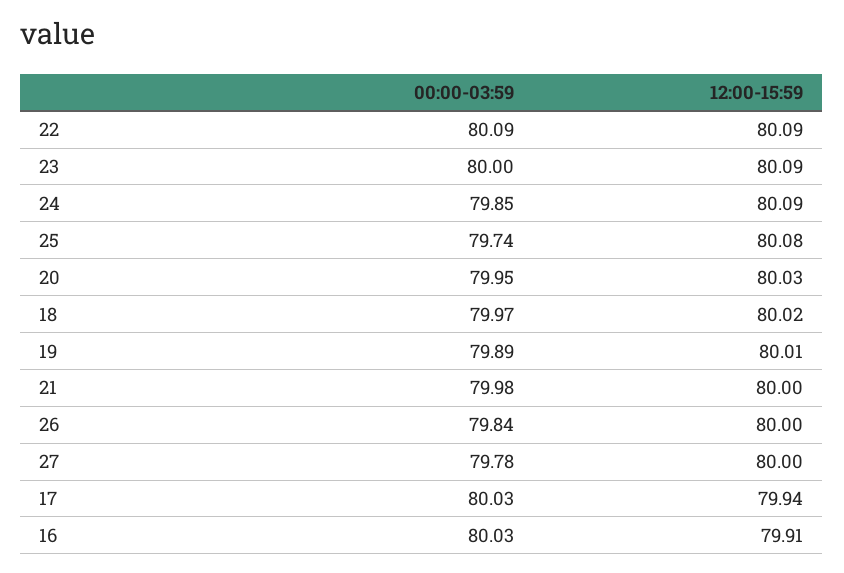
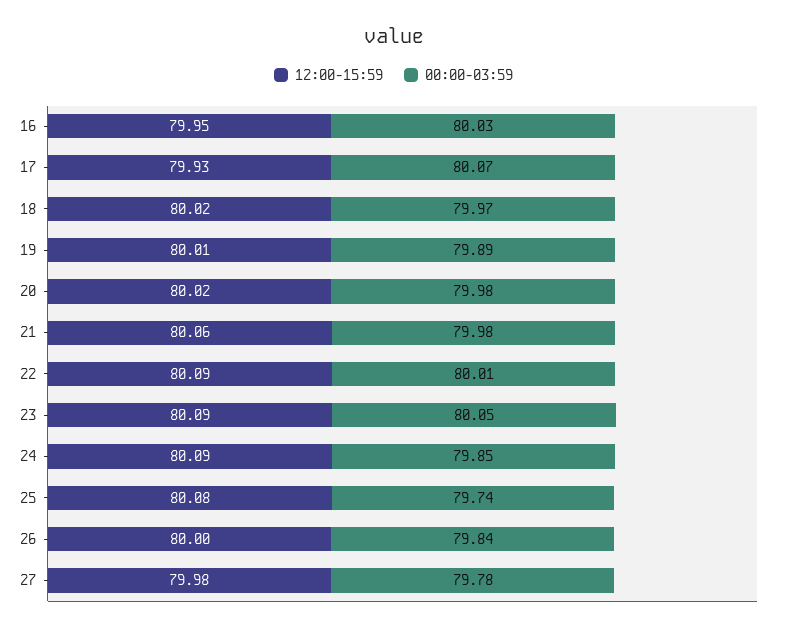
  {
    "00:00-03:59": {
-     "22": 80.09,
+     "22": 80.01,
-     "23": 80,
+     "23": 80.05,
      "24": 79.85,
      "25": 79.74,
-     "20": 79.95,
+     "20": 79.98,
      "18": 79.97,
      "19": 79.89,
      "21": 79.98,
      "26": 79.84,
      "27": 79.78,
-     "17": 80.03,
+     "17": 80.07,
      "16": 80.03
    },
    "12:00-15:59": {
      "22": 80.09,
      "23": 80.09,
      "24": 80.09,
      "25": 80.08,
-     "20": 80.03,
+     "20": 80.02,
      "18": 80.02,
      "19": 80.01,
-     "21": 80,
+     "21": 80.06,
      "26": 80,
-     "27": 80,
+     "27": 79.98,
-     "17": 79.94,
+     "17": 79.93,
-     "16": 79.91
+     "16": 79.95
    }
  }

